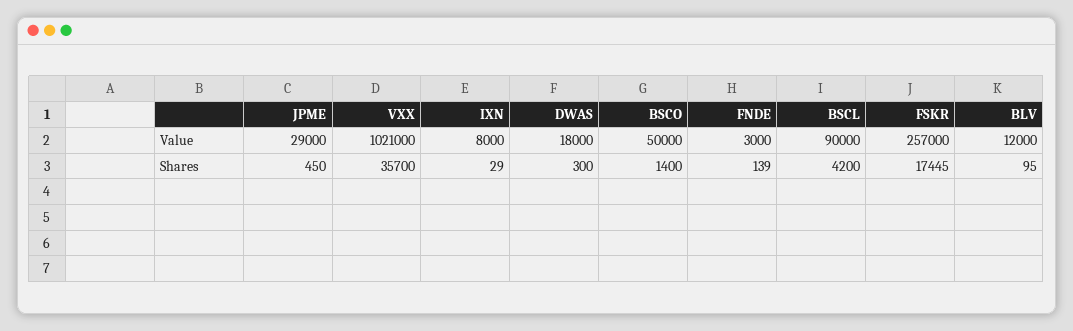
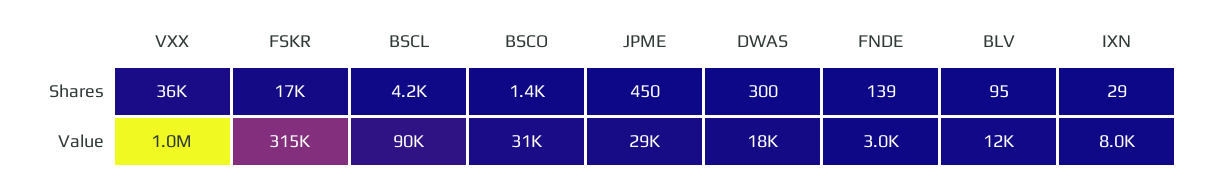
  {
    "JPME": {
      "Value": 29000,
      "Shares": 450
    },
    "VXX": {
      "Value": 1021000,
      "Shares": 35700
    },
    "IXN": {
      "Value": 8000,
      "Shares": 29
    },
    "DWAS": {
      "Value": 18000,
      "Shares": 300
    },
    "BSCO": {
-     "Value": 50000,
+     "Value": 31000,
      "Shares": 1400
    },
    "FNDE": {
      "Value": 3000,
      "Shares": 139
    },
    "BSCL": {
      "Value": 90000,
      "Shares": 4200
    },
    "FSKR": {
-     "Value": 257000,
+     "Value": 315000,
      "Shares": 17445
    },
    "BLV": {
      "Value": 12000,
      "Shares": 95
    }
  }

